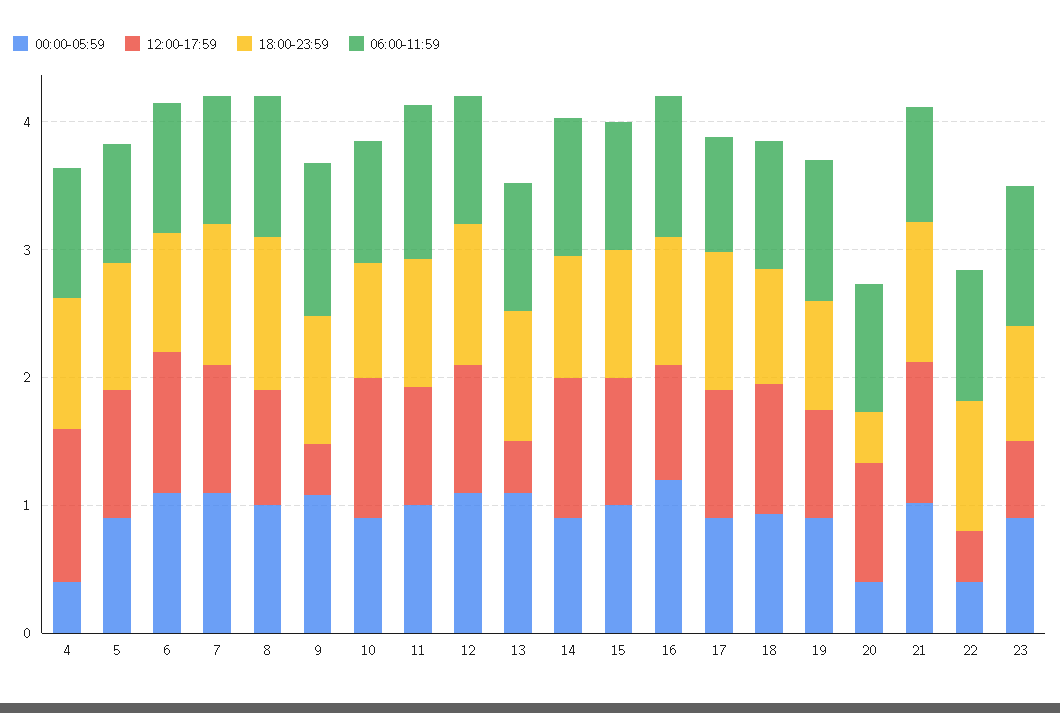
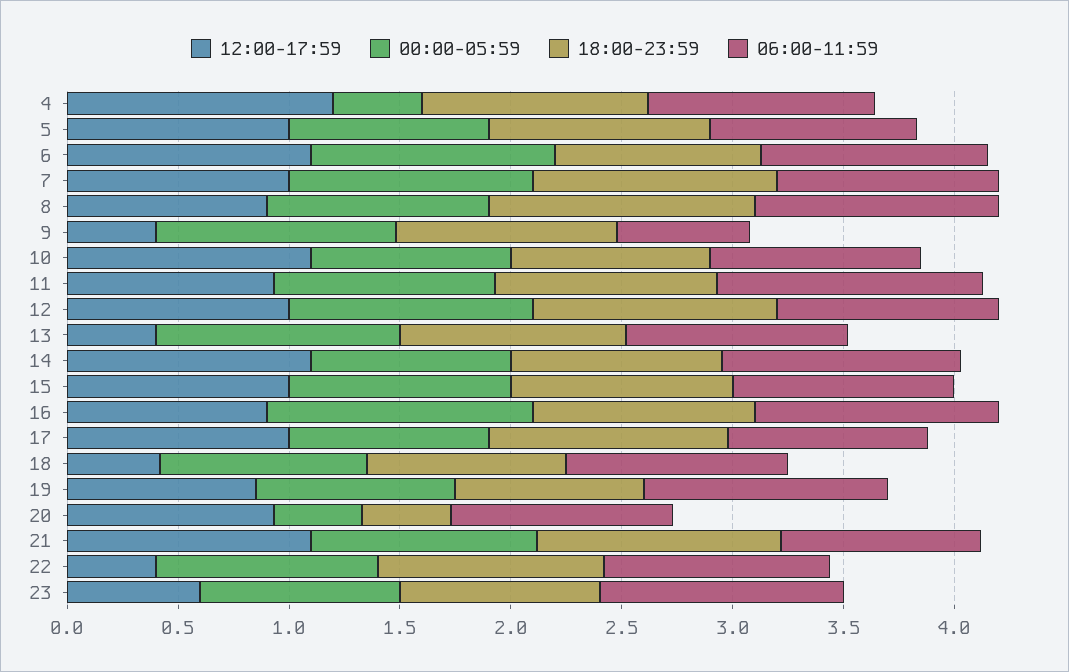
  {
    "00:00-05:59": {
      "4": 0.4,
      "5": 0.9,
      "6": 1.1,
      "7": 1.1,
      "8": 1,
      "9": 1.1,
      "10": 0.9,
      "11": 1,
      "12": 1.1,
      "13": 1.1,
      "14": 0.9,
      "15": 1,
      "16": 1.2,
      "17": 0.9,
      "18": 0.9,
      "19": 0.9,
      "20": 0.4,
      "21": 1,
-     "22": 0.4,
+     "22": 1,
      "23": 0.9
    },
    "12:00-17:59": {
      "4": 1.2,
      "5": 1,
      "6": 1.1,
      "7": 1,
      "8": 0.9,
      "9": 0.4,
      "10": 1.1,
      "11": 0.9,
      "12": 1,
      "13": 0.4,
      "14": 1.1,
      "15": 1,
      "16": 0.9,
      "17": 1,
-     "18": 1,
+     "18": 0.4,
      "19": 0.9,
      "20": 0.9,
      "21": 1.1,
      "22": 0.4,
      "23": 0.6
    },
    "18:00-23:59": {
      "4": 1,
      "5": 1,
      "6": 0.9,
      "7": 1.1,
      "8": 1.2,
      "9": 1,
      "10": 0.9,
      "11": 1,
      "12": 1.1,
      "13": 1,
      "14": 1,
      "15": 1,
      "16": 1,
      "17": 1.1,
      "18": 0.9,
      "19": 0.9,
      "20": 0.4,
      "21": 1.1,
      "22": 1,
      "23": 0.9
    },
    "06:00-11:59": {
      "4": 1,
      "5": 0.9,
      "6": 1,
      "7": 1,
      "8": 1.1,
-     "9": 1.2,
+     "9": 0.6,
      "10": 1,
      "11": 1.2,
      "12": 1,
      "13": 1,
      "14": 1.1,
      "15": 1,
      "16": 1.1,
      "17": 0.9,
      "18": 1,
      "19": 1.1,
      "20": 1,
      "21": 0.9,
      "22": 1,
      "23": 1.1
    }
  }

